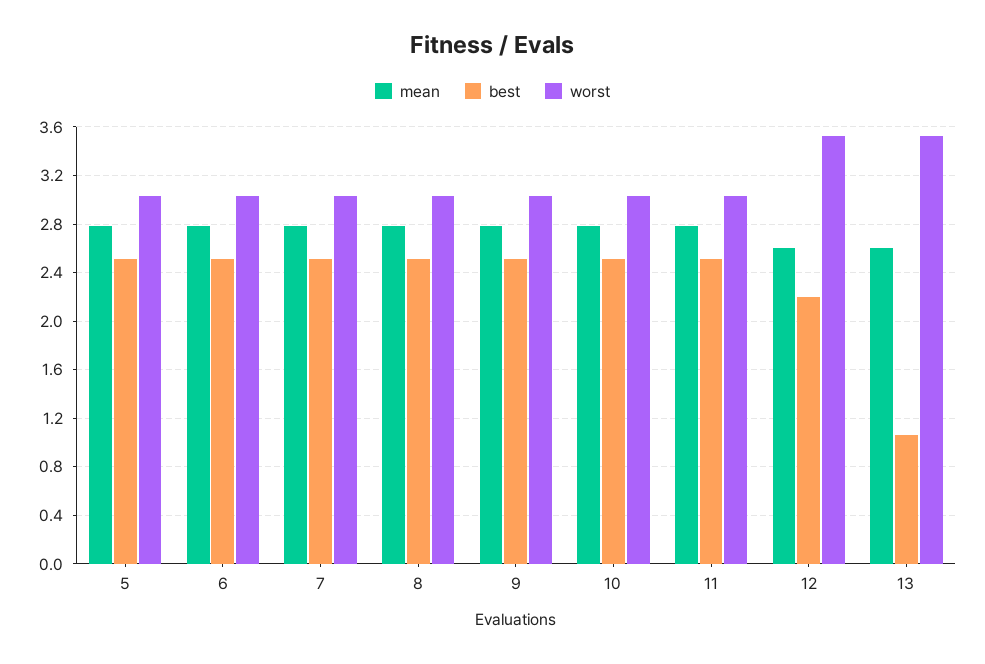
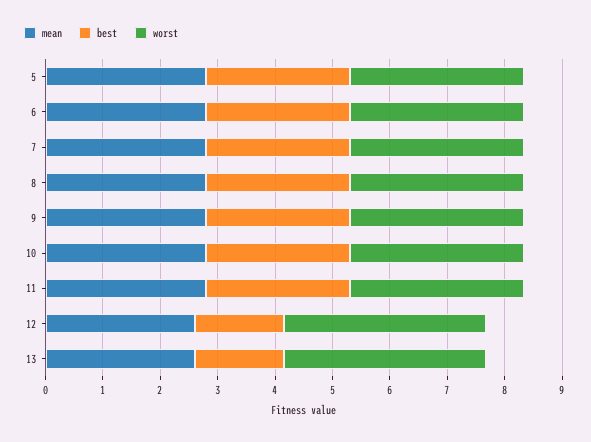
  {
    "mean": {
      "5": 2.8,
      "6": 2.8,
      "7": 2.8,
      "8": 2.8,
      "9": 2.8,
      "10": 2.8,
      "11": 2.8,
      "12": 2.6,
      "13": 2.6
    },
    "best": {
      "5": 2.5,
      "6": 2.5,
      "7": 2.5,
      "8": 2.5,
      "9": 2.5,
      "10": 2.5,
      "11": 2.5,
-     "12": 2.2,
+     "12": 1.6,
-     "13": 1.05
+     "13": 1.6
    },
    "worst": {
      "5": 3.05,
      "6": 3.05,
      "7": 3.05,
      "8": 3.05,
      "9": 3.05,
      "10": 3.05,
      "11": 3.05,
      "12": 3.55,
      "13": 3.55
    }
  }

